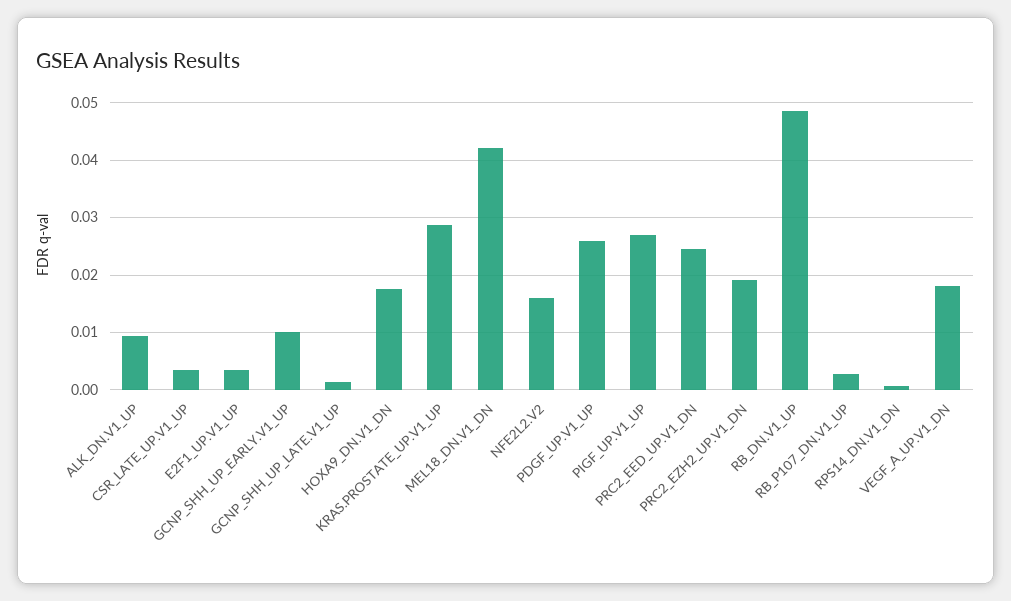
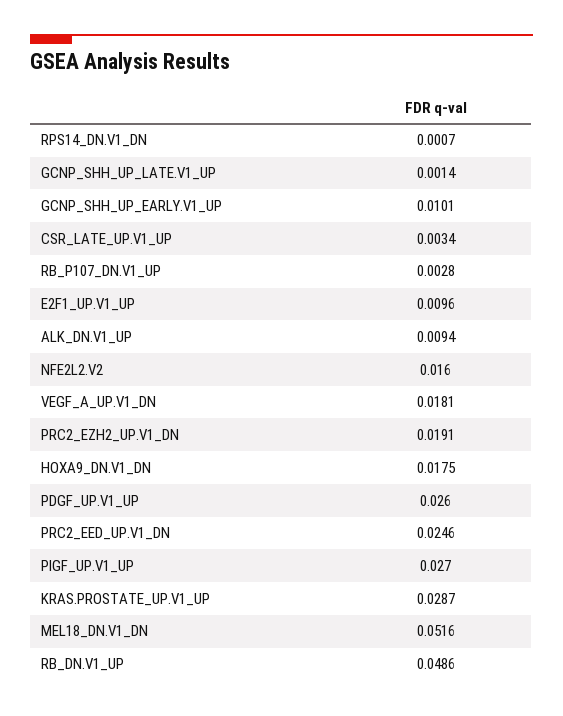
  {
    "ALK_DN.V1_UP": 0.0094,
    "CSR_LATE_UP.V1_UP": 0.0034,
-   "E2F1_UP.V1_UP": 0.004,
+   "E2F1_UP.V1_UP": 0.0096,
    "GCNP_SHH_UP_EARLY.V1_UP": 0.0101,
    "GCNP_SHH_UP_LATE.V1_UP": 0.0014,
    "HOXA9_DN.V1_DN": 0.0175,
    "KRAS.PROSTATE_UP.V1_UP": 0.0287,
-   "MEL18_DN.V1_DN": 0.042,
+   "MEL18_DN.V1_DN": 0.0516,
    "NFE2L2.V2": 0.016,
    "PDGF_UP.V1_UP": 0.026,
    "PIGF_UP.V1_UP": 0.027,
    "PRC2_EED_UP.V1_DN": 0.0246,
    "PRC2_EZH2_UP.V1_DN": 0.0191,
    "RB_DN.V1_UP": 0.0486,
    "RB_P107_DN.V1_UP": 0.0028,
    "RPS14_DN.V1_DN": 0.0007,
    "VEGF_A_UP.V1_DN": 0.0181
  }

